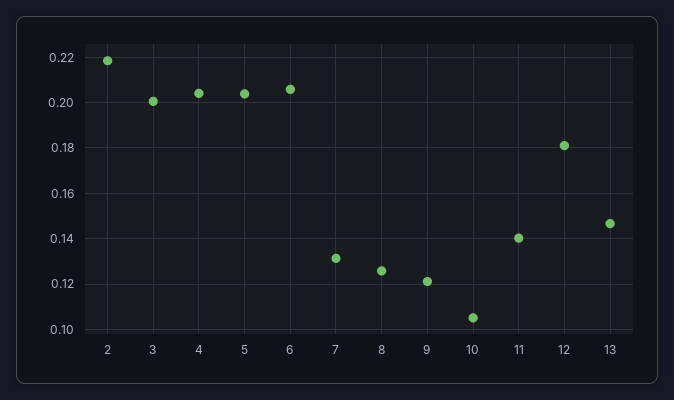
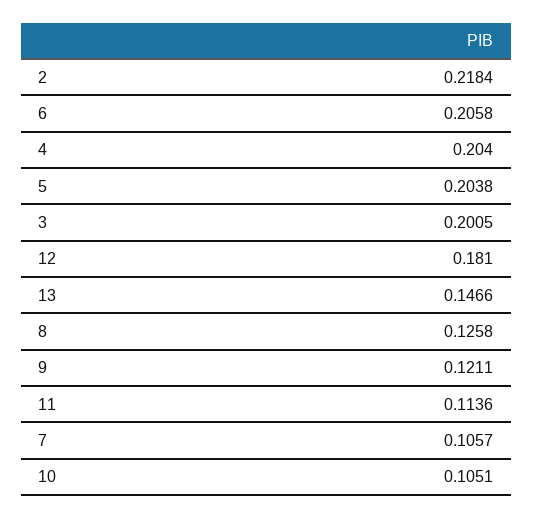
  {
    "2": 0.2184,
    "3": 0.2005,
    "4": 0.204,
    "5": 0.2038,
    "6": 0.2058,
-   "7": 0.13,
+   "7": 0.1057,
    "8": 0.1258,
    "9": 0.1211,
    "10": 0.1051,
-   "11": 0.14,
+   "11": 0.1136,
    "12": 0.181,
    "13": 0.1466
  }

